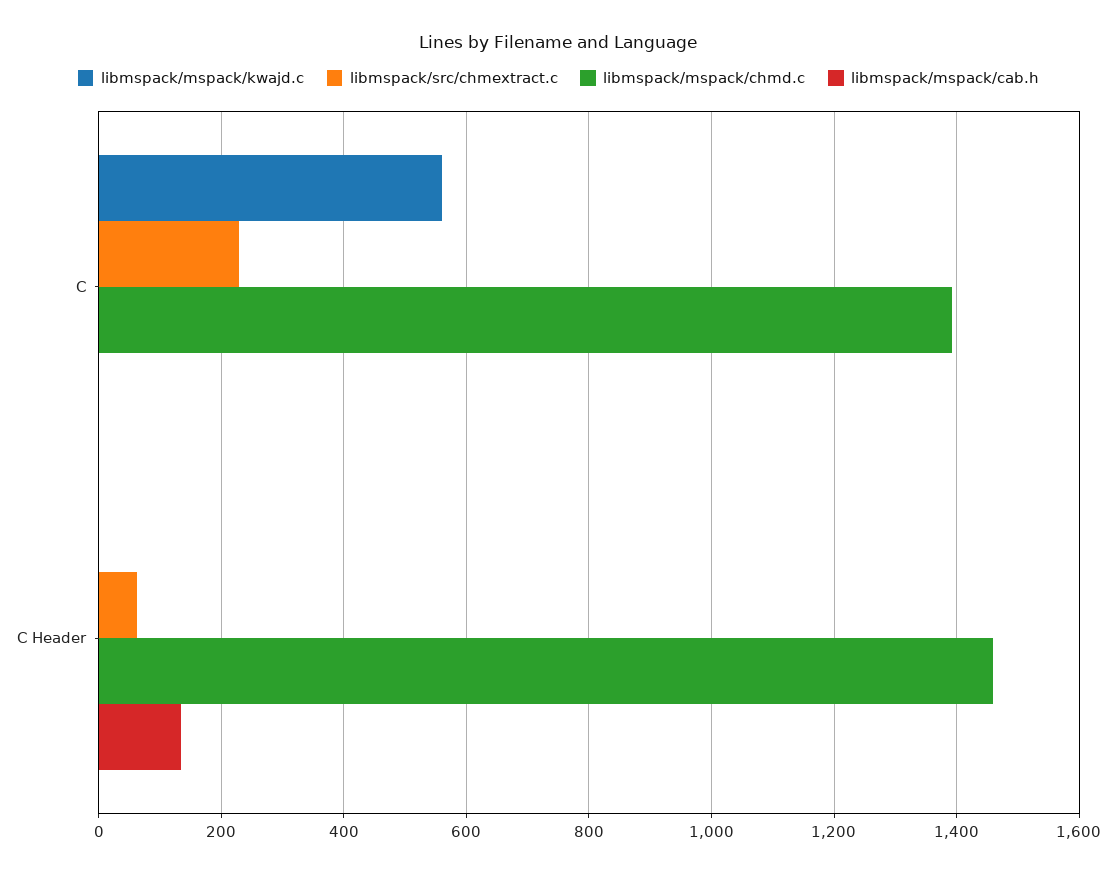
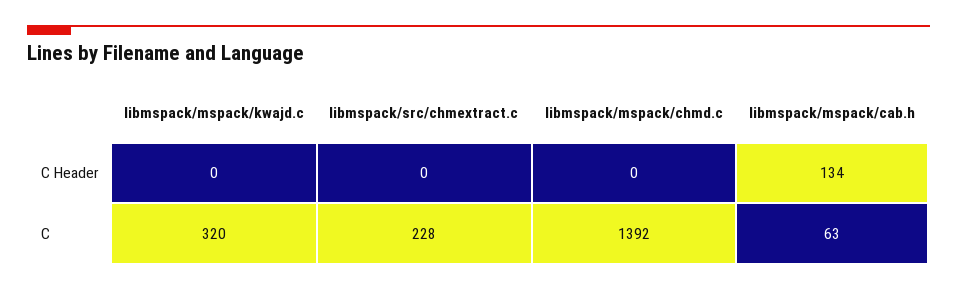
  {
    "libmspack/mspack/kwajd.c": {
-     "C": 560,
+     "C": 320,
      "C Header": 0
    },
    "libmspack/src/chmextract.c": {
      "C": 228,
-     "C Header": 60
+     "C Header": 0
    },
    "libmspack/mspack/chmd.c": {
      "C": 1392,
-     "C Header": 1460
+     "C Header": 0
    },
    "libmspack/mspack/cab.h": {
-     "C": 0,
+     "C": 63,
      "C Header": 134
    }
  }

